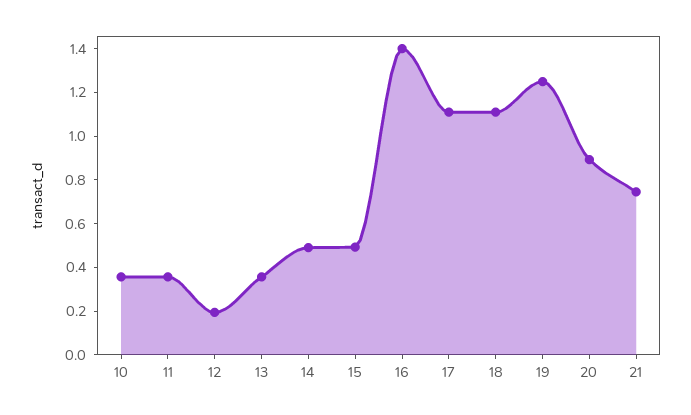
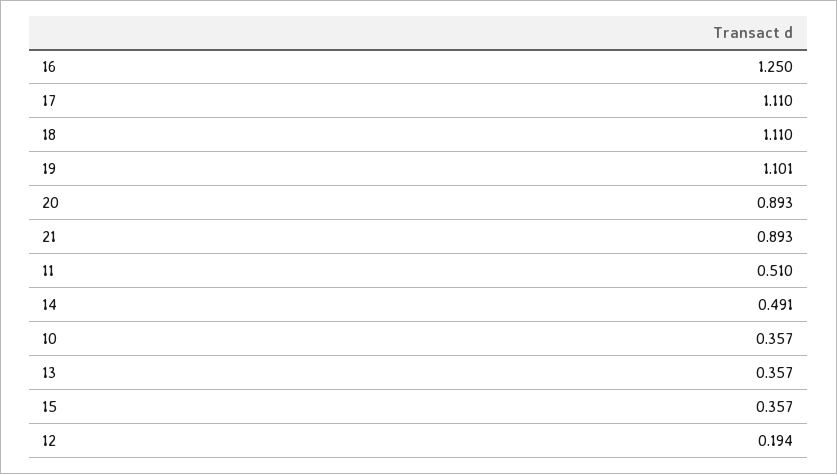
  {
    "10": 0.357,
-   "11": 0.35,
+   "11": 0.51,
    "12": 0.194,
    "13": 0.357,
    "14": 0.491,
-   "15": 0.5,
+   "15": 0.357,
-   "16": 1.4,
+   "16": 1.25,
    "17": 1.11,
    "18": 1.11,
-   "19": 1.25,
+   "19": 1.101,
    "20": 0.893,
-   "21": 0.75
+   "21": 0.893
  }

